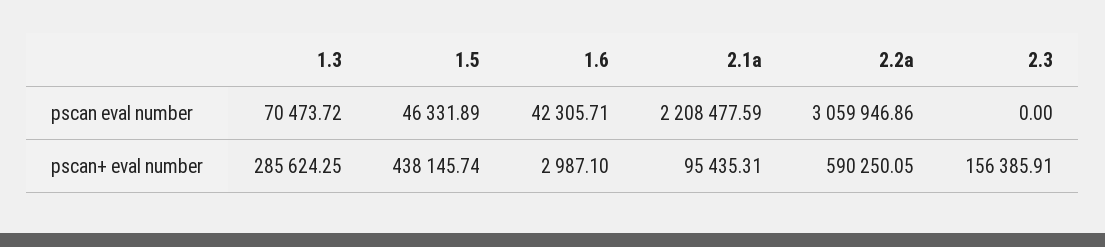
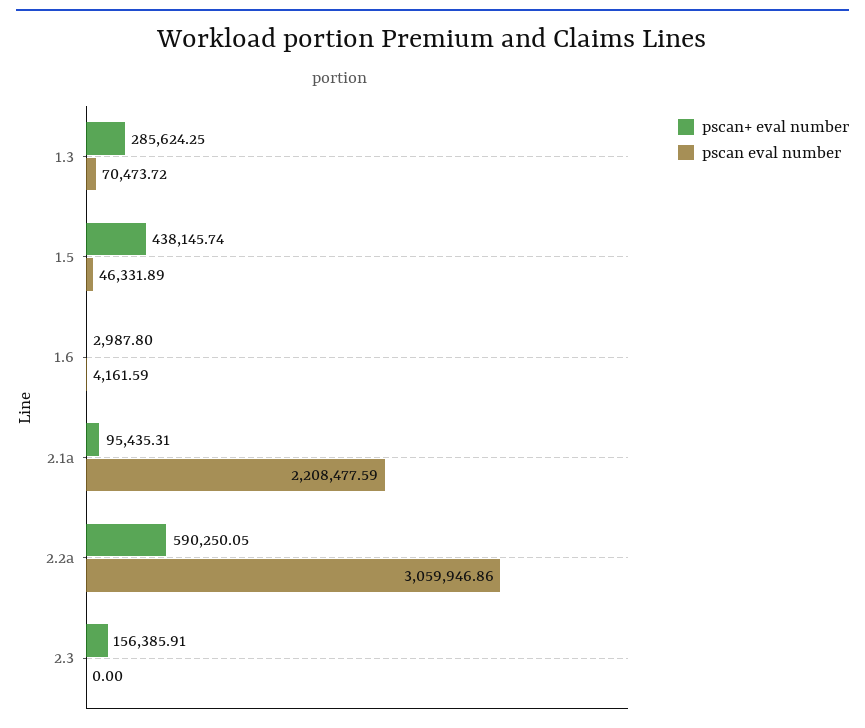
  {
    "pscan eval number": {
      "1.3": 70473.72,
      "1.5": 46331.89,
-     "1.6": 42305.71,
+     "1.6": 4161.59,
      "2.1a": 2208477.59,
      "2.2a": 3059946.86,
      "2.3": 0
    },
    "pscan+ eval number": {
      "1.3": 285624.25,
      "1.5": 438145.74,
-     "1.6": 2987.1,
+     "1.6": 2987.8,
      "2.1a": 95435.31,
      "2.2a": 590250.05,
      "2.3": 156385.91
    }
  }

